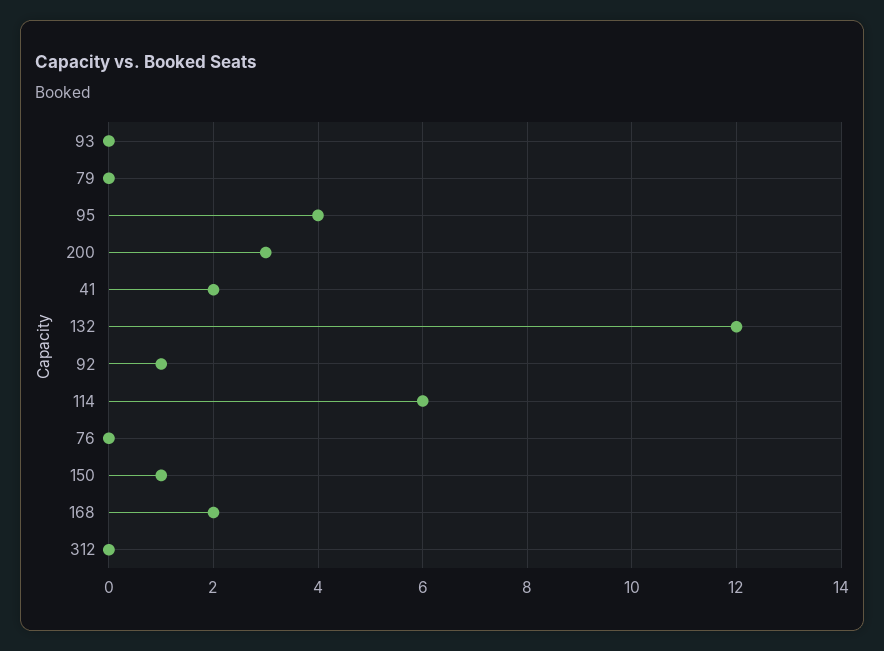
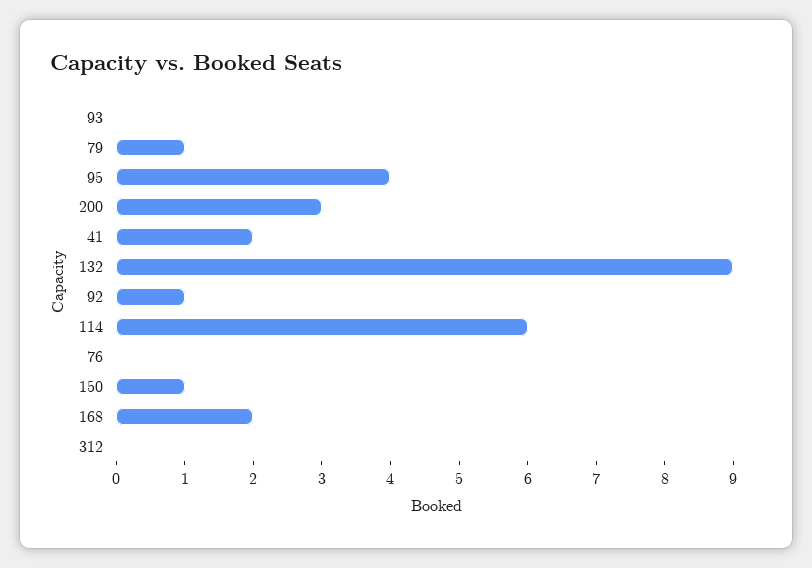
  {
    "93": 0,
-   "79": 0,
+   "79": 1,
    "95": 4,
    "200": 3,
    "41": 2,
-   "132": 12,
+   "132": 9,
    "92": 1,
    "114": 6,
    "76": 0,
    "150": 1,
    "168": 2,
    "312": 0
  }

